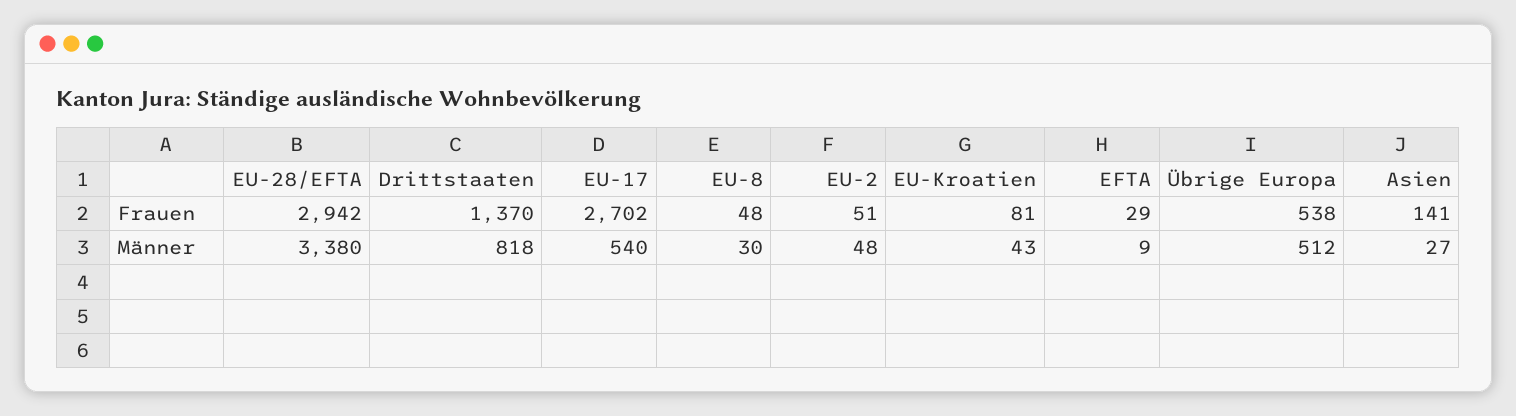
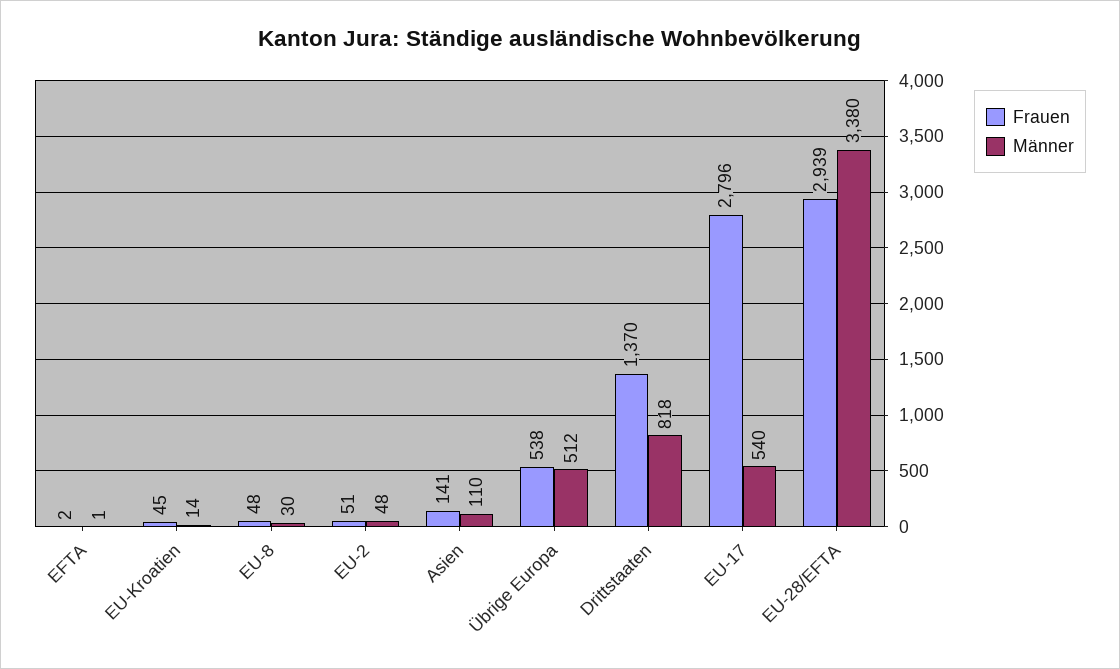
  {
    "Frauen": {
-     "EU-28/EFTA": 2942,
+     "EU-28/EFTA": 2939,
      "Drittstaaten": 1370,
-     "EU-17": 2702,
+     "EU-17": 2796,
      "EU-8": 48,
      "EU-2": 51,
-     "EU-Kroatien": 81,
+     "EU-Kroatien": 45,
-     "EFTA": 29,
+     "EFTA": 2,
      "Übrige Europa": 538,
      "Asien": 141
    },
    "Männer": {
      "EU-28/EFTA": 3380,
      "Drittstaaten": 818,
      "EU-17": 540,
      "EU-8": 30,
      "EU-2": 48,
-     "EU-Kroatien": 43,
+     "EU-Kroatien": 14,
-     "EFTA": 9,
+     "EFTA": 1,
      "Übrige Europa": 512,
-     "Asien": 27
+     "Asien": 110
    }
  }

